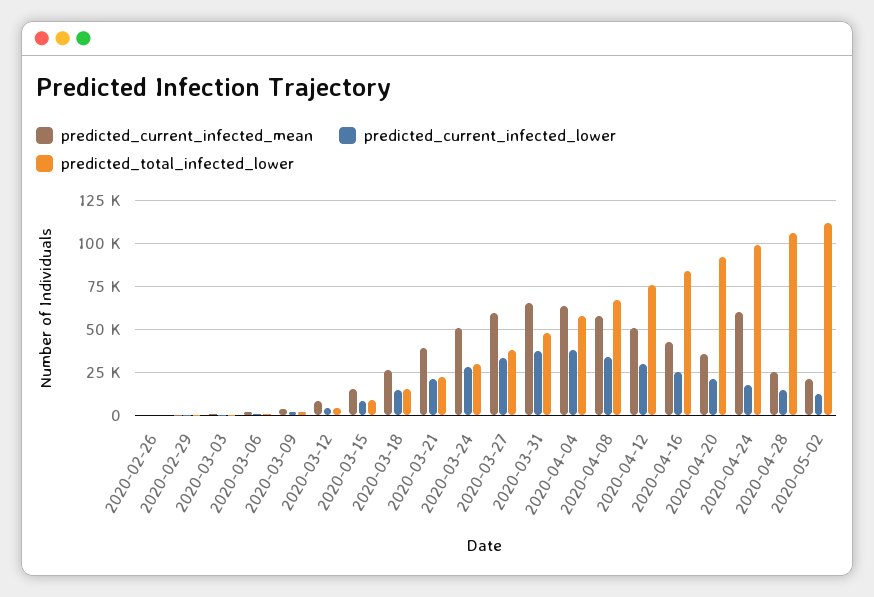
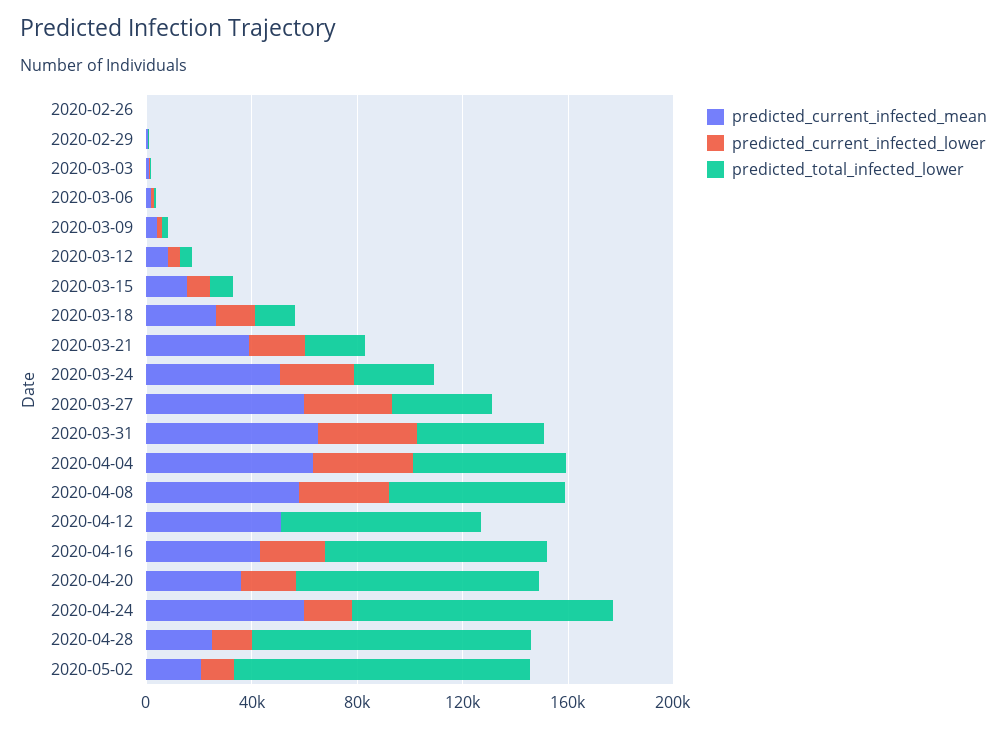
  {
    "predicted_current_infected_mean": {
      "2020-02-26": 0,
      "2020-02-29": 0,
      "2020-03-03": 0,
      "2020-03-06": 0,
      "2020-03-09": 5000,
      "2020-03-12": 10000,
      "2020-03-15": 15000,
      "2020-03-18": 25000,
      "2020-03-21": 40000,
      "2020-03-24": 50000,
      "2020-03-27": 60000,
      "2020-03-31": 65000,
      "2020-04-04": 65000,
      "2020-04-08": 60000,
      "2020-04-12": 50000,
      "2020-04-16": 45000,
      "2020-04-20": 35000,
      "2020-04-24": 60000,
      "2020-04-28": 25000,
      "2020-05-02": 20000
    },
    "predicted_current_infected_lower": {
      "2020-02-26": 0,
      "2020-02-29": 0,
      "2020-03-03": 0,
      "2020-03-06": 0,
      "2020-03-09": 0,
      "2020-03-12": 5000,
      "2020-03-15": 10000,
      "2020-03-18": 15000,
      "2020-03-21": 20000,
      "2020-03-24": 30000,
      "2020-03-27": 35000,
      "2020-03-31": 35000,
      "2020-04-04": 40000,
      "2020-04-08": 35000,
-     "2020-04-12": 30000,
+     "2020-04-12": 0,
      "2020-04-16": 25000,
      "2020-04-20": 20000,
      "2020-04-24": 20000,
      "2020-04-28": 15000,
      "2020-05-02": 15000
    },
    "predicted_total_infected_lower": {
      "2020-02-26": 0,
      "2020-02-29": 0,
      "2020-03-03": 0,
      "2020-03-06": 0,
      "2020-03-09": 0,
      "2020-03-12": 5000,
      "2020-03-15": 10000,
      "2020-03-18": 15000,
      "2020-03-21": 20000,
      "2020-03-24": 30000,
      "2020-03-27": 40000,
      "2020-03-31": 50000,
      "2020-04-04": 60000,
      "2020-04-08": 65000,
      "2020-04-12": 75000,
      "2020-04-16": 85000,
      "2020-04-20": 90000,
      "2020-04-24": 100000,
      "2020-04-28": 105000,
      "2020-05-02": 110000
    }
  }

